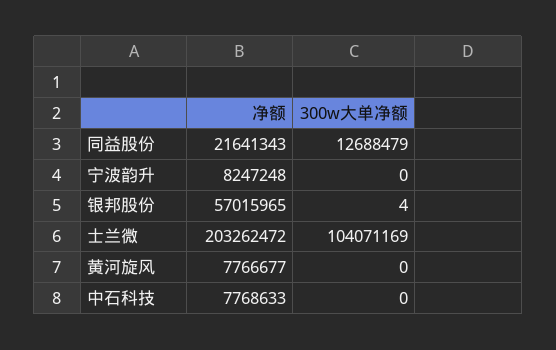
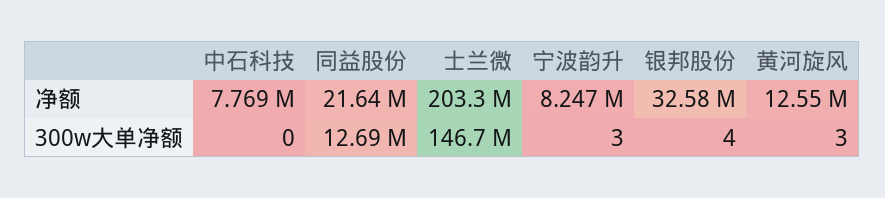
  {
    "净额": {
      "同益股份": 21641343,
      "宁波韵升": 8247248,
-     "银邦股份": 57015965,
+     "银邦股份": 32580000,
      "士兰微": 203262472,
-     "黄河旋风": 7766677,
+     "黄河旋风": 12550000,
      "中石科技": 7768633
    },
    "300w大单净额": {
      "同益股份": 12688479,
-     "宁波韵升": 0,
+     "宁波韵升": 3,
      "银邦股份": 4,
-     "士兰微": 104071169,
+     "士兰微": 146700000,
-     "黄河旋风": 0,
+     "黄河旋风": 3,
      "中石科技": 0
    }
  }

